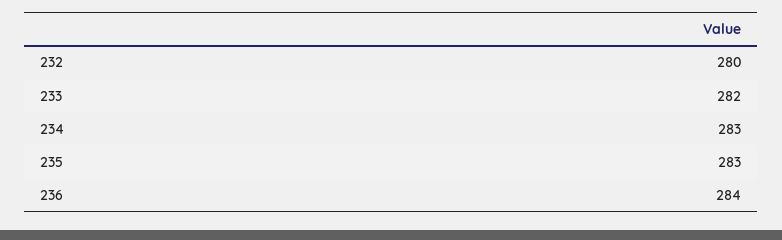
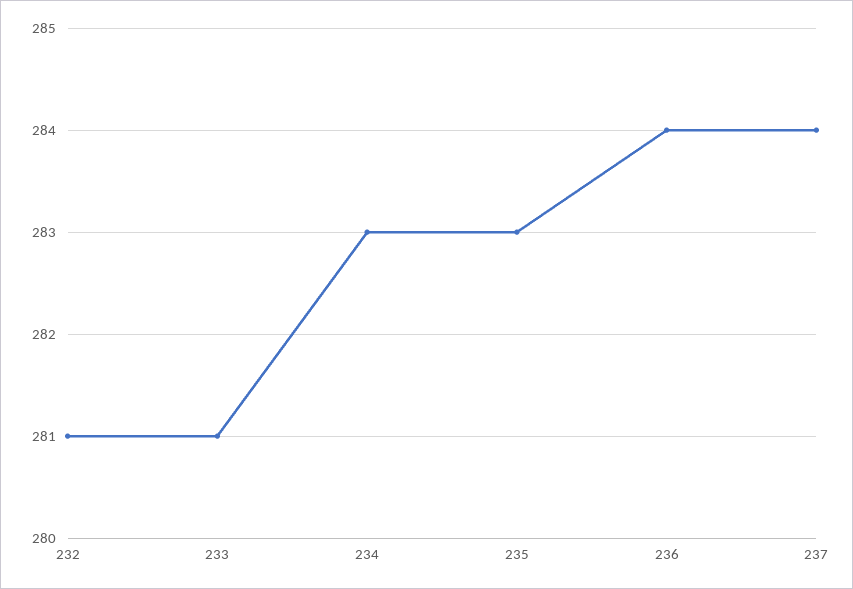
  {
-   "232": 280,
+   "232": 281,
-   "233": 282,
+   "233": 281,
    "234": 283,
    "235": 283,
-   "236": 284
+   "236": 284,
+   "237": 284
  }

